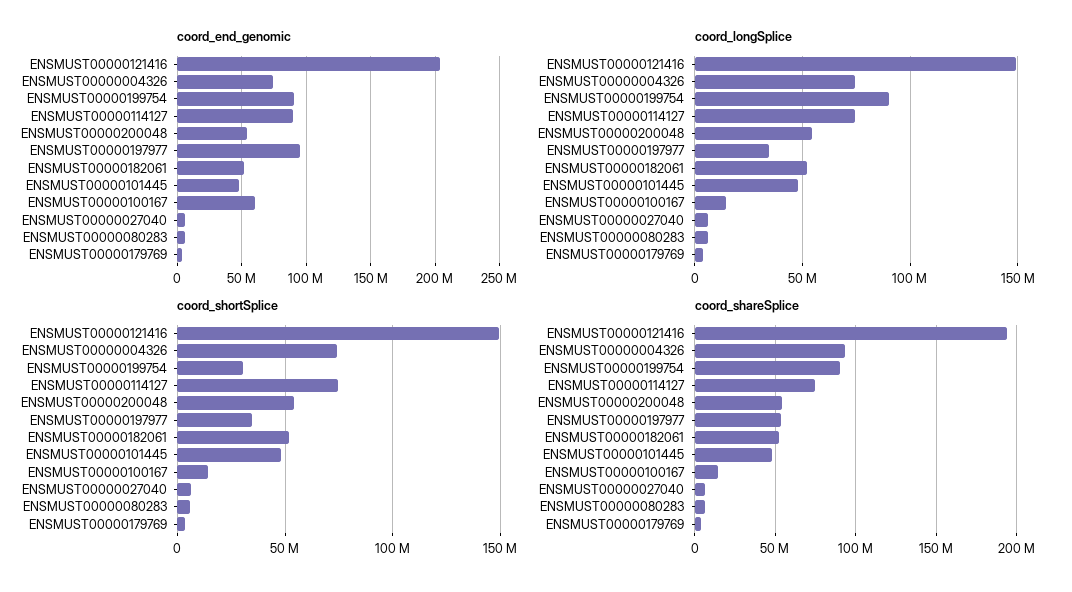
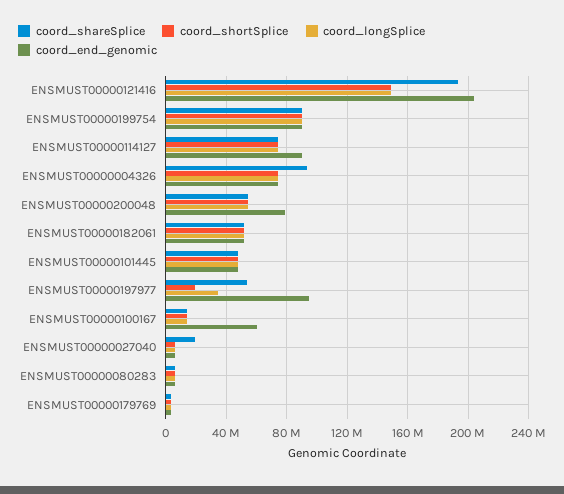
  {
    "coord_end_genomic": {
      "ENSMUST00000121416": 205000000,
      "ENSMUST00000004326": 75000000,
      "ENSMUST00000199754": 90000000,
      "ENSMUST00000114127": 90000000,
-     "ENSMUST00000200048": 55000000,
+     "ENSMUST00000200048": 80000000,
      "ENSMUST00000197977": 95000000,
      "ENSMUST00000182061": 50000000,
      "ENSMUST00000101445": 50000000,
      "ENSMUST00000100167": 60000000,
      "ENSMUST00000027040": 5000000,
      "ENSMUST00000080283": 5000000,
      "ENSMUST00000179769": 5000000
    },
    "coord_longSplice": {
      "ENSMUST00000121416": 150000000,
      "ENSMUST00000004326": 75000000,
      "ENSMUST00000199754": 90000000,
      "ENSMUST00000114127": 75000000,
      "ENSMUST00000200048": 55000000,
      "ENSMUST00000197977": 35000000,
      "ENSMUST00000182061": 50000000,
      "ENSMUST00000101445": 50000000,
      "ENSMUST00000100167": 15000000,
      "ENSMUST00000027040": 5000000,
      "ENSMUST00000080283": 5000000,
      "ENSMUST00000179769": 5000000
    },
    "coord_shortSplice": {
      "ENSMUST00000121416": 150000000,
      "ENSMUST00000004326": 75000000,
-     "ENSMUST00000199754": 30000000,
+     "ENSMUST00000199754": 90000000,
      "ENSMUST00000114127": 75000000,
      "ENSMUST00000200048": 55000000,
-     "ENSMUST00000197977": 35000000,
+     "ENSMUST00000197977": 20000000,
      "ENSMUST00000182061": 50000000,
      "ENSMUST00000101445": 50000000,
      "ENSMUST00000100167": 15000000,
      "ENSMUST00000027040": 5000000,
      "ENSMUST00000080283": 5000000,
      "ENSMUST00000179769": 5000000
    },
    "coord_shareSplice": {
      "ENSMUST00000121416": 195000000,
      "ENSMUST00000004326": 95000000,
      "ENSMUST00000199754": 90000000,
      "ENSMUST00000114127": 75000000,
      "ENSMUST00000200048": 55000000,
      "ENSMUST00000197977": 55000000,
      "ENSMUST00000182061": 50000000,
      "ENSMUST00000101445": 50000000,
      "ENSMUST00000100167": 15000000,
-     "ENSMUST00000027040": 5000000,
+     "ENSMUST00000027040": 20000000,
      "ENSMUST00000080283": 5000000,
      "ENSMUST00000179769": 5000000
    }
  }

